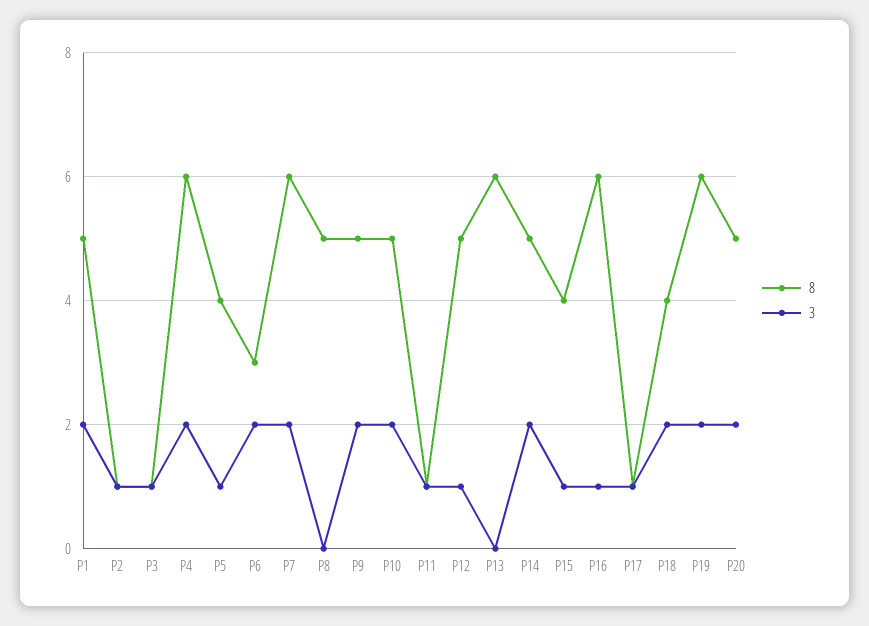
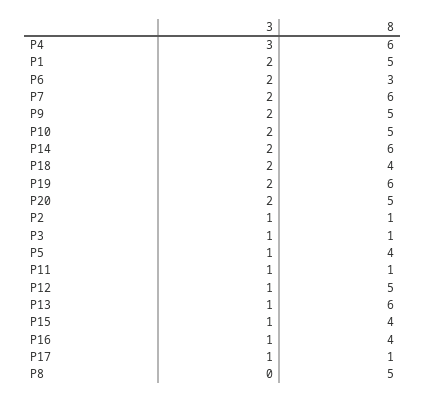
  {
    "8": {
      "P1": 5,
      "P2": 1,
      "P3": 1,
      "P4": 6,
      "P5": 4,
      "P6": 3,
      "P7": 6,
      "P8": 5,
      "P9": 5,
      "P10": 5,
      "P11": 1,
      "P12": 5,
      "P13": 6,
-     "P14": 5,
+     "P14": 6,
      "P15": 4,
-     "P16": 6,
+     "P16": 4,
      "P17": 1,
      "P18": 4,
      "P19": 6,
      "P20": 5
    },
    "3": {
      "P1": 2,
      "P2": 1,
      "P3": 1,
-     "P4": 2,
+     "P4": 3,
      "P5": 1,
      "P6": 2,
      "P7": 2,
      "P8": 0,
      "P9": 2,
      "P10": 2,
      "P11": 1,
      "P12": 1,
-     "P13": 0,
+     "P13": 1,
      "P14": 2,
      "P15": 1,
      "P16": 1,
      "P17": 1,
      "P18": 2,
      "P19": 2,
      "P20": 2
    }
  }

